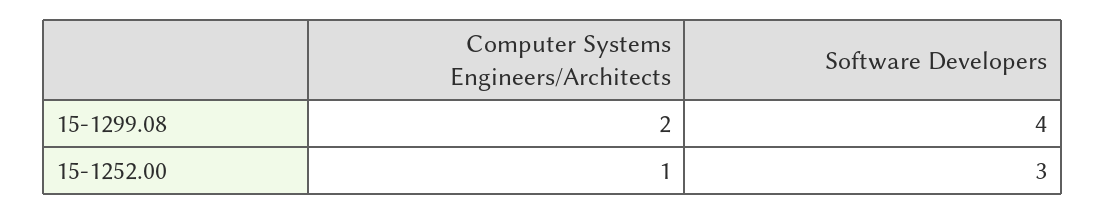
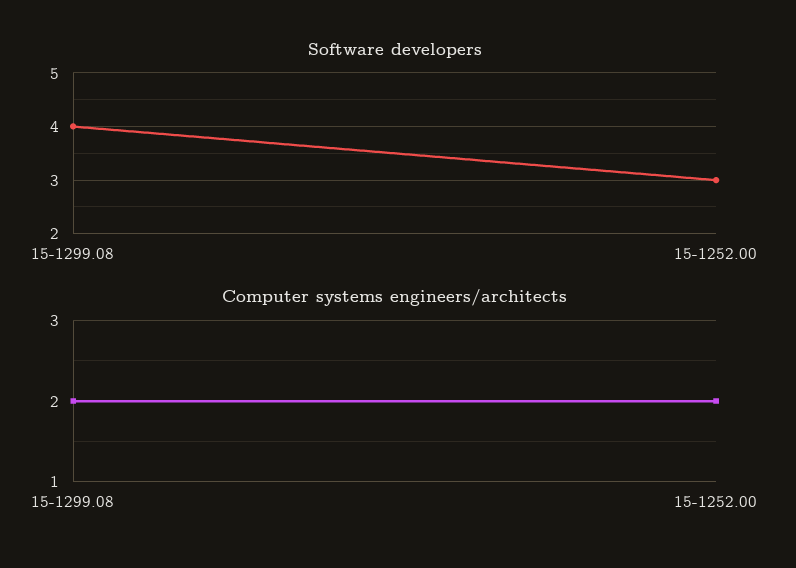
  {
    "Computer Systems Engineers/Architects": {
      "15-1299.08": 2,
-     "15-1252.00": 1
+     "15-1252.00": 2
    },
    "Software Developers": {
      "15-1299.08": 4,
      "15-1252.00": 3
    }
  }

